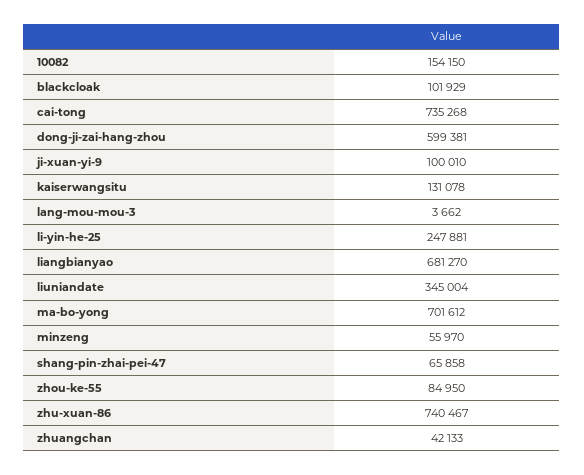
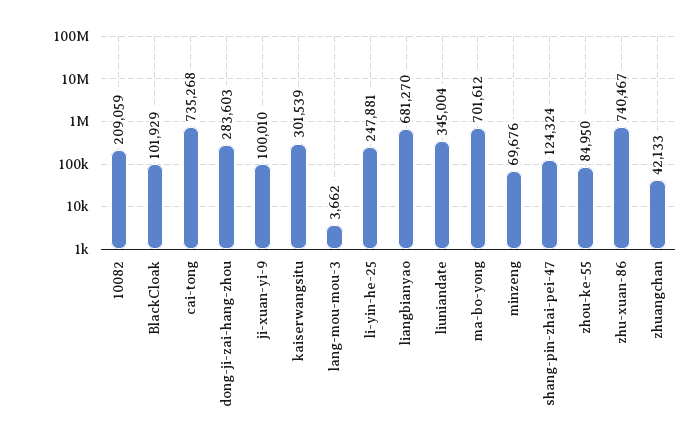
  {
-   "10082": 154150,
+   "10082": 209059,
    "blackcloak": 101929,
    "cai-tong": 735268,
-   "dong-ji-zai-hang-zhou": 599381,
+   "dong-ji-zai-hang-zhou": 283603,
    "ji-xuan-yi-9": 100010,
-   "kaiserwangsitu": 131078,
+   "kaiserwangsitu": 301539,
    "lang-mou-mou-3": 3662,
    "li-yin-he-25": 247881,
    "liangbianyao": 681270,
    "liuniandate": 345004,
    "ma-bo-yong": 701612,
-   "minzeng": 55970,
+   "minzeng": 69676,
-   "shang-pin-zhai-pei-47": 65858,
+   "shang-pin-zhai-pei-47": 124324,
    "zhou-ke-55": 84950,
    "zhu-xuan-86": 740467,
    "zhuangchan": 42133
  }

